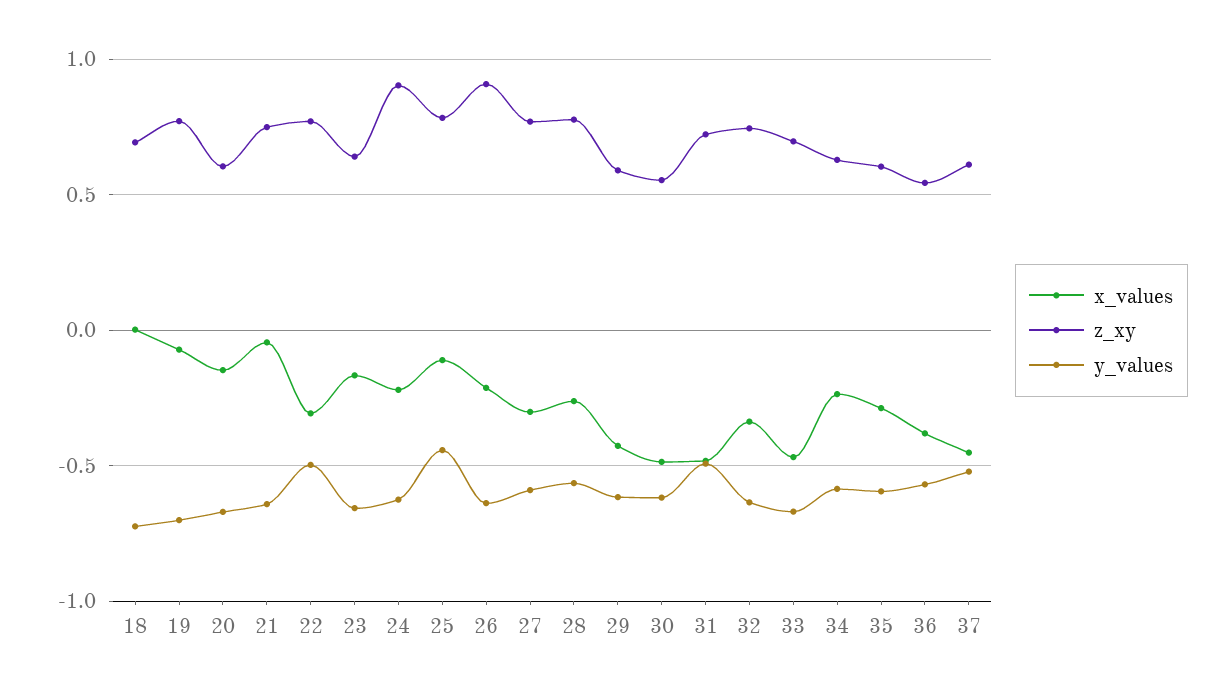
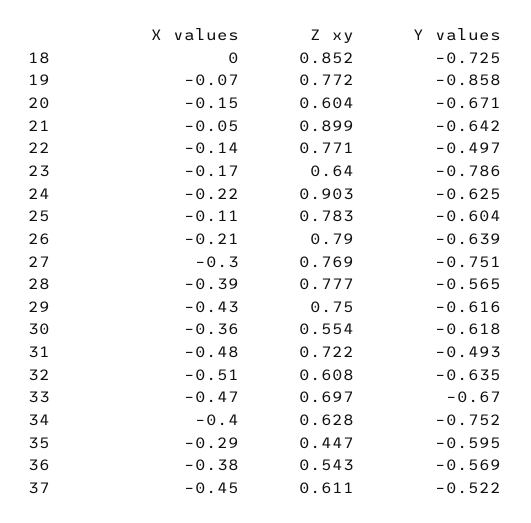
  {
    "x_values": {
      "18": 0,
      "19": -0.07,
      "20": -0.15,
      "21": -0.05,
-     "22": -0.3,
+     "22": -0.14,
      "23": -0.17,
      "24": -0.22,
      "25": -0.11,
      "26": -0.21,
      "27": -0.3,
-     "28": -0.25,
+     "28": -0.39,
      "29": -0.43,
-     "30": -0.5,
+     "30": -0.36,
      "31": -0.48,
-     "32": -0.35,
+     "32": -0.51,
      "33": -0.47,
-     "34": -0.25,
+     "34": -0.4,
      "35": -0.29,
      "36": -0.38,
      "37": -0.45
    },
    "z_xy": {
-     "18": 0.7,
+     "18": 0.852,
      "19": 0.772,
      "20": 0.604,
-     "21": 0.75,
+     "21": 0.899,
      "22": 0.771,
      "23": 0.64,
      "24": 0.903,
      "25": 0.783,
-     "26": 0.9,
+     "26": 0.79,
      "27": 0.769,
      "28": 0.777,
-     "29": 0.6,
+     "29": 0.75,
      "30": 0.554,
      "31": 0.722,
-     "32": 0.75,
+     "32": 0.608,
      "33": 0.697,
      "34": 0.628,
-     "35": 0.6,
+     "35": 0.447,
      "36": 0.543,
      "37": 0.611
    },
    "y_values": {
      "18": -0.725,
-     "19": -0.7,
+     "19": -0.858,
      "20": -0.671,
      "21": -0.642,
      "22": -0.497,
-     "23": -0.65,
+     "23": -0.786,
      "24": -0.625,
-     "25": -0.45,
+     "25": -0.604,
      "26": -0.639,
-     "27": -0.6,
+     "27": -0.751,
      "28": -0.565,
      "29": -0.616,
      "30": -0.618,
      "31": -0.493,
      "32": -0.635,
      "33": -0.67,
-     "34": -0.6,
+     "34": -0.752,
      "35": -0.595,
      "36": -0.569,
      "37": -0.522
    }
  }

